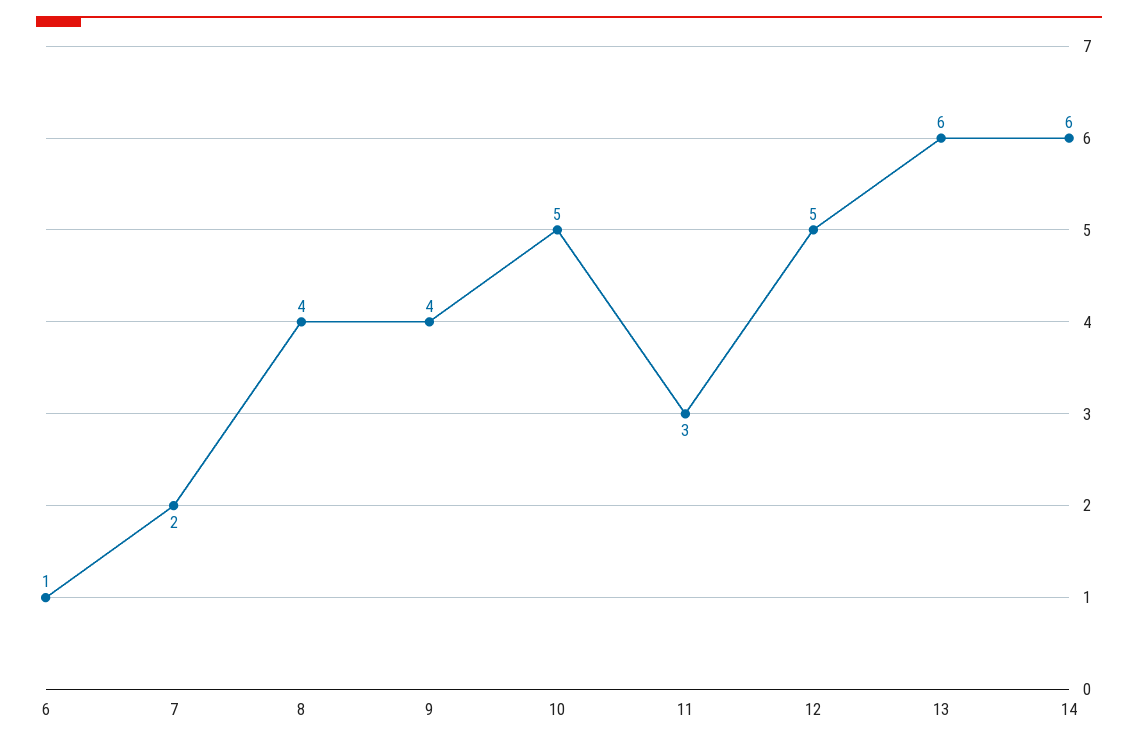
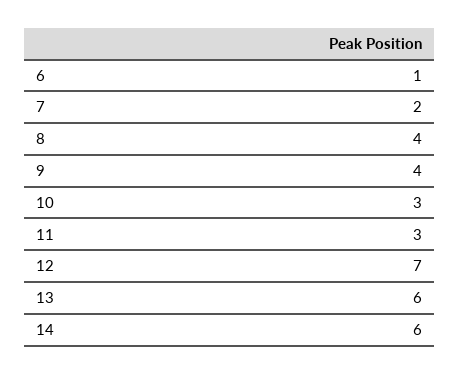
  {
    "6": 1,
    "7": 2,
    "8": 4,
    "9": 4,
-   "10": 5,
+   "10": 3,
    "11": 3,
-   "12": 5,
+   "12": 7,
    "13": 6,
    "14": 6
  }

